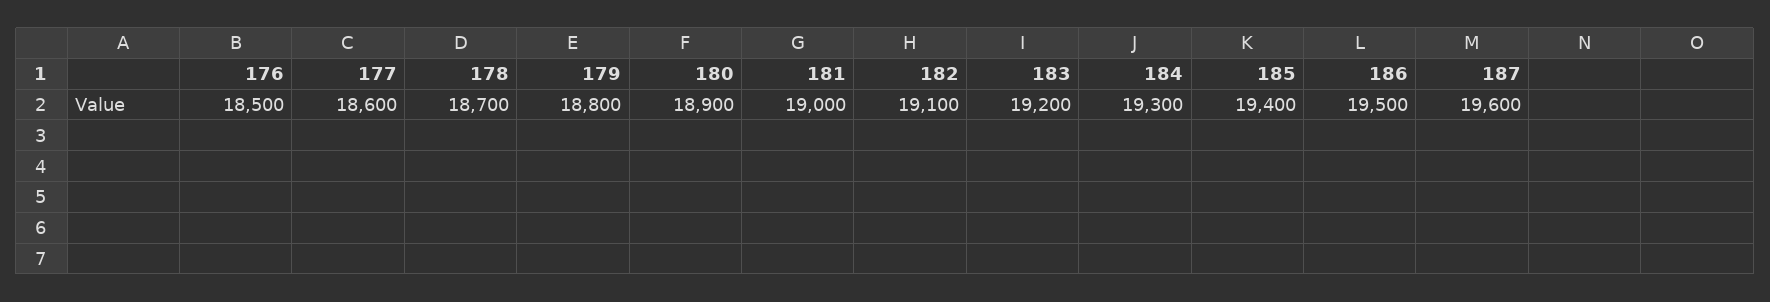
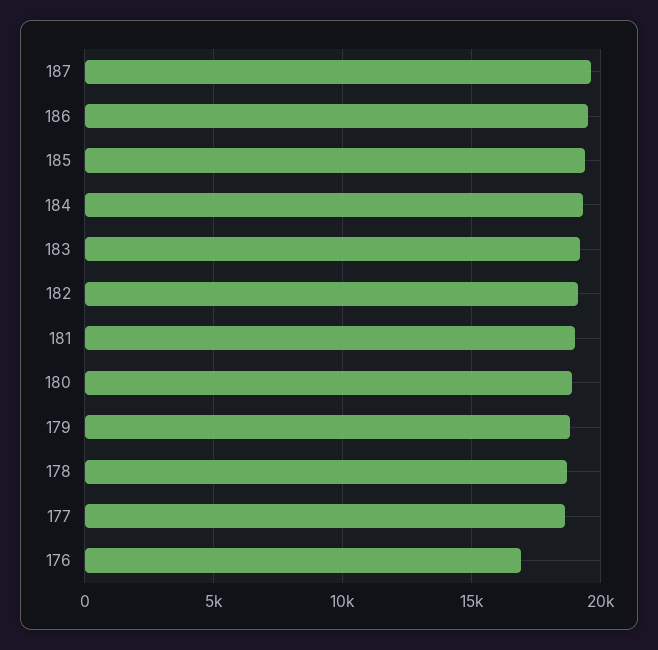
  {
-   "176": 18500,
+   "176": 17000,
    "177": 18600,
    "178": 18700,
    "179": 18800,
    "180": 18900,
    "181": 19000,
    "182": 19100,
    "183": 19200,
    "184": 19300,
    "185": 19400,
    "186": 19500,
    "187": 19600
  }

